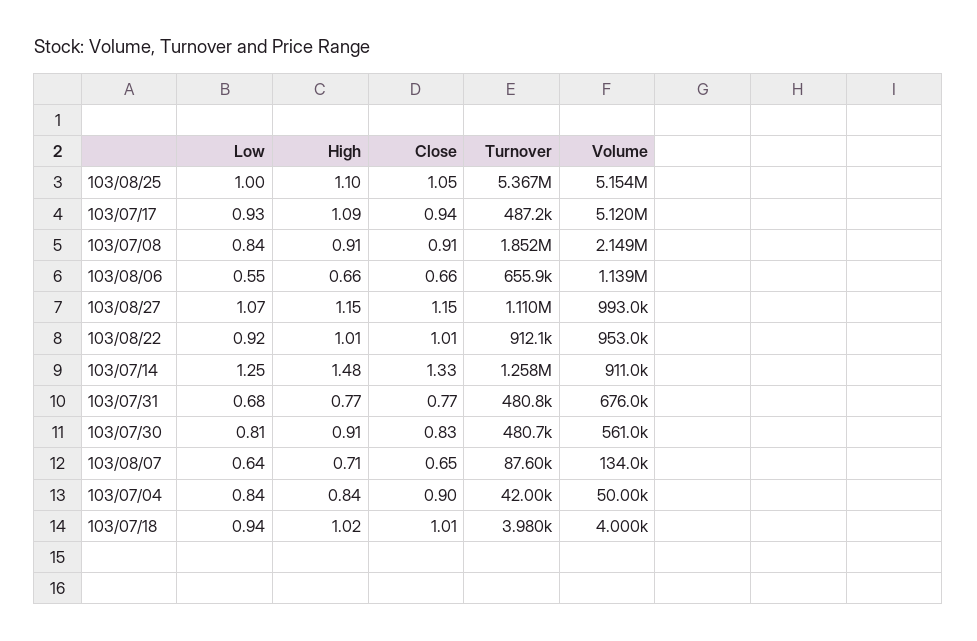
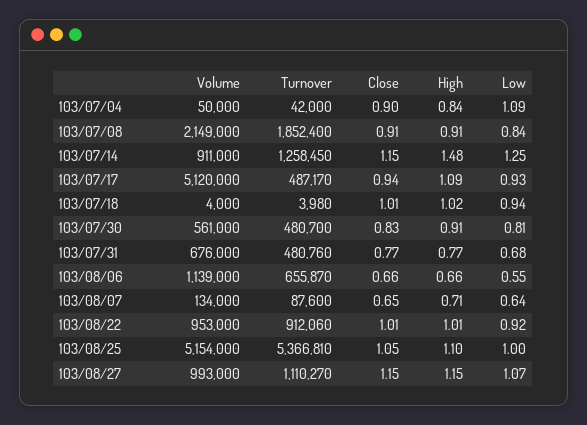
  {
    "Low": {
      "103/08/25": 1,
      "103/07/17": 0.93,
      "103/07/08": 0.84,
      "103/08/06": 0.55,
      "103/08/27": 1.07,
      "103/08/22": 0.92,
      "103/07/14": 1.25,
      "103/07/31": 0.68,
      "103/07/30": 0.81,
      "103/08/07": 0.64,
-     "103/07/04": 0.84,
+     "103/07/04": 1.09,
      "103/07/18": 0.94
    },
    "High": {
      "103/08/25": 1.1,
      "103/07/17": 1.09,
      "103/07/08": 0.91,
      "103/08/06": 0.66,
      "103/08/27": 1.15,
      "103/08/22": 1.01,
      "103/07/14": 1.48,
      "103/07/31": 0.77,
      "103/07/30": 0.91,
      "103/08/07": 0.71,
      "103/07/04": 0.84,
      "103/07/18": 1.02
    },
    "Close": {
      "103/08/25": 1.05,
      "103/07/17": 0.94,
      "103/07/08": 0.91,
      "103/08/06": 0.66,
      "103/08/27": 1.15,
      "103/08/22": 1.01,
-     "103/07/14": 1.33,
+     "103/07/14": 1.15,
      "103/07/31": 0.77,
      "103/07/30": 0.83,
      "103/08/07": 0.65,
      "103/07/04": 0.9,
      "103/07/18": 1.01
    },
    "Turnover": {
      "103/08/25": 5366810,
      "103/07/17": 487170,
      "103/07/08": 1852400,
      "103/08/06": 655870,
      "103/08/27": 1110270,
      "103/08/22": 912060,
      "103/07/14": 1258450,
      "103/07/31": 480760,
      "103/07/30": 480700,
      "103/08/07": 87600,
      "103/07/04": 42000,
      "103/07/18": 3980
    },
    "Volume": {
      "103/08/25": 5154000,
      "103/07/17": 5120000,
      "103/07/08": 2149000,
      "103/08/06": 1139000,
      "103/08/27": 993000,
      "103/08/22": 953000,
      "103/07/14": 911000,
      "103/07/31": 676000,
      "103/07/30": 561000,
      "103/08/07": 134000,
      "103/07/04": 50000,
      "103/07/18": 4000
    }
  }

